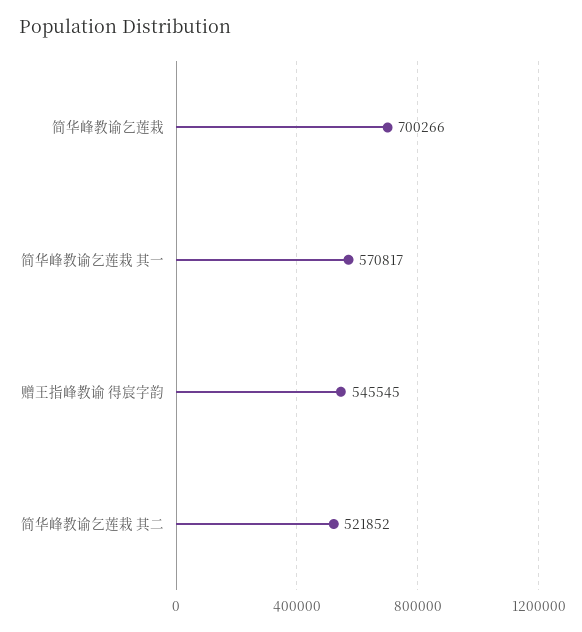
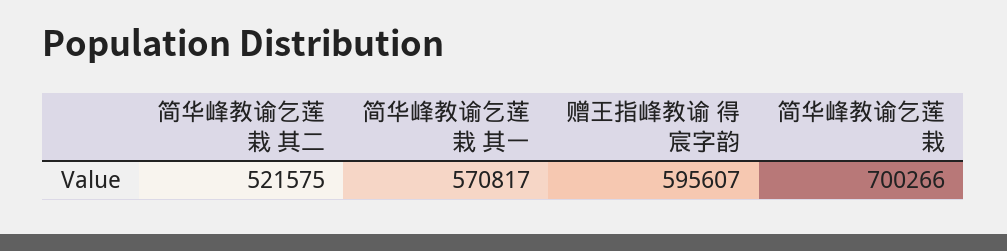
  {
    "简华峰教谕乞莲栽": 700266,
    "简华峰教谕乞莲栽 其一": 570817,
-   "赠王指峰教谕 得宸字韵": 545545,
+   "赠王指峰教谕 得宸字韵": 595607,
-   "简华峰教谕乞莲栽 其二": 521852
+   "简华峰教谕乞莲栽 其二": 521575
  }

